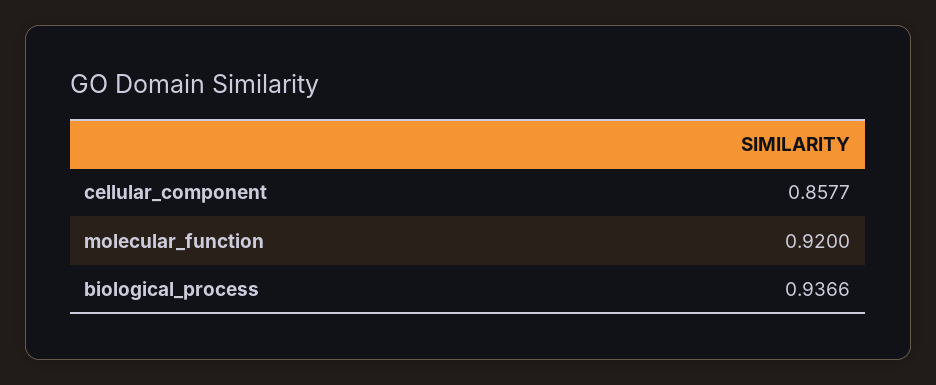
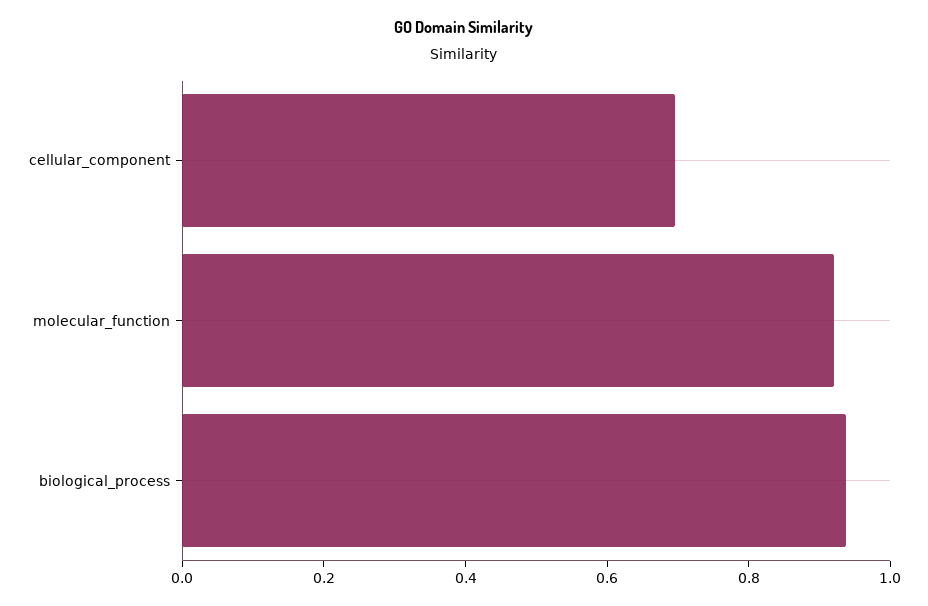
  {
-   "cellular_component": 0.8577,
+   "cellular_component": 0.7,
    "molecular_function": 0.92,
    "biological_process": 0.9366
  }

